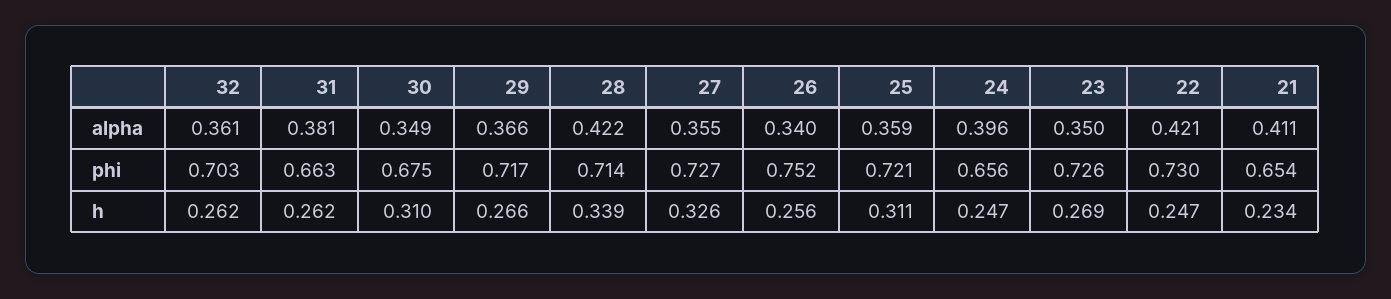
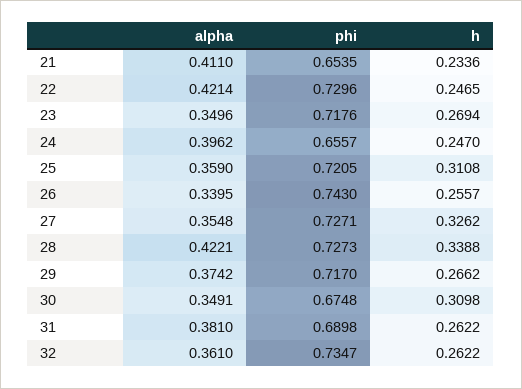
  {
    "32": {
      "alpha": 0.361,
-     "phi": 0.703,
+     "phi": 0.7347,
      "h": 0.2622
    },
    "31": {
      "alpha": 0.381,
-     "phi": 0.663,
+     "phi": 0.6898,
      "h": 0.2622
    },
    "30": {
      "alpha": 0.3491,
      "phi": 0.6748,
      "h": 0.3098
    },
    "29": {
-     "alpha": 0.366,
+     "alpha": 0.3742,
      "phi": 0.717,
      "h": 0.2662
    },
    "28": {
      "alpha": 0.4221,
-     "phi": 0.714,
+     "phi": 0.7273,
      "h": 0.3388
    },
    "27": {
      "alpha": 0.3548,
      "phi": 0.7271,
      "h": 0.3262
    },
    "26": {
      "alpha": 0.3395,
-     "phi": 0.752,
+     "phi": 0.743,
      "h": 0.2557
    },
    "25": {
      "alpha": 0.359,
      "phi": 0.7205,
      "h": 0.3108
    },
    "24": {
      "alpha": 0.3962,
      "phi": 0.6557,
      "h": 0.247
    },
    "23": {
      "alpha": 0.3496,
-     "phi": 0.726,
+     "phi": 0.7176,
      "h": 0.2694
    },
    "22": {
      "alpha": 0.4214,
      "phi": 0.7296,
      "h": 0.2465
    },
    "21": {
      "alpha": 0.411,
      "phi": 0.6535,
      "h": 0.2336
    }
  }

